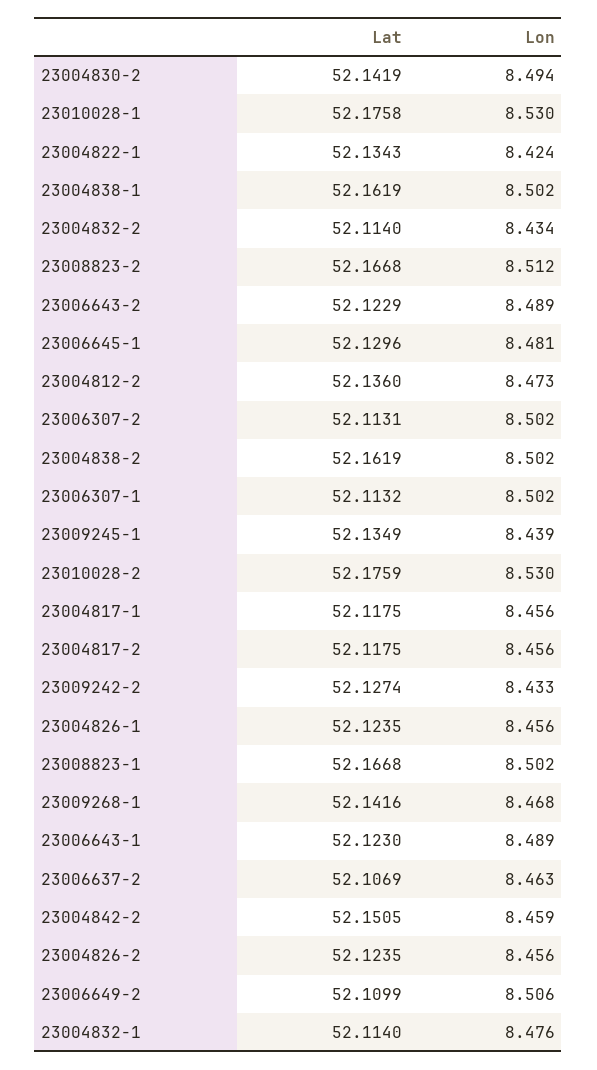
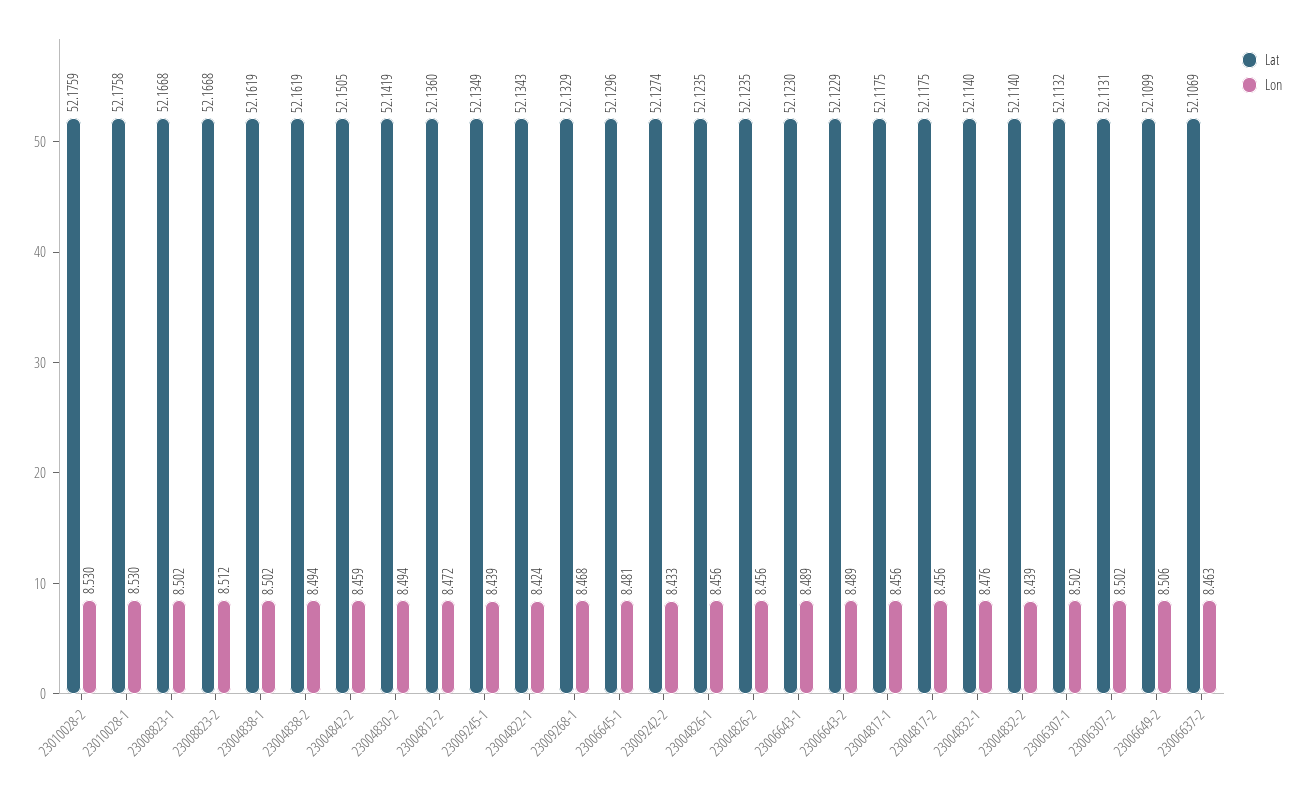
  {
    "Lat": {
      "23004830-2": 52.1419,
      "23010028-1": 52.1758,
      "23004822-1": 52.1343,
      "23004838-1": 52.1619,
      "23004832-2": 52.114,
      "23008823-2": 52.1668,
      "23006643-2": 52.1229,
      "23006645-1": 52.1296,
      "23004812-2": 52.136,
      "23006307-2": 52.1131,
      "23004838-2": 52.1619,
      "23006307-1": 52.1132,
      "23009245-1": 52.1349,
      "23010028-2": 52.1759,
      "23004817-1": 52.1175,
      "23004817-2": 52.1175,
      "23009242-2": 52.1274,
      "23004826-1": 52.1235,
      "23008823-1": 52.1668,
-     "23009268-1": 52.1416,
+     "23009268-1": 52.1329,
      "23006643-1": 52.123,
      "23006637-2": 52.1069,
      "23004842-2": 52.1505,
      "23004826-2": 52.1235,
      "23006649-2": 52.1099,
      "23004832-1": 52.114
    },
    "Lon": {
      "23004830-2": 8.494,
      "23010028-1": 8.53,
      "23004822-1": 8.424,
      "23004838-1": 8.502,
-     "23004832-2": 8.434,
+     "23004832-2": 8.439,
      "23008823-2": 8.512,
      "23006643-2": 8.489,
      "23006645-1": 8.481,
-     "23004812-2": 8.473,
+     "23004812-2": 8.472,
      "23006307-2": 8.502,
-     "23004838-2": 8.502,
+     "23004838-2": 8.494,
      "23006307-1": 8.502,
      "23009245-1": 8.439,
      "23010028-2": 8.53,
      "23004817-1": 8.456,
      "23004817-2": 8.456,
      "23009242-2": 8.433,
      "23004826-1": 8.456,
      "23008823-1": 8.502,
      "23009268-1": 8.468,
      "23006643-1": 8.489,
      "23006637-2": 8.463,
      "23004842-2": 8.459,
      "23004826-2": 8.456,
      "23006649-2": 8.506,
      "23004832-1": 8.476
    }
  }

